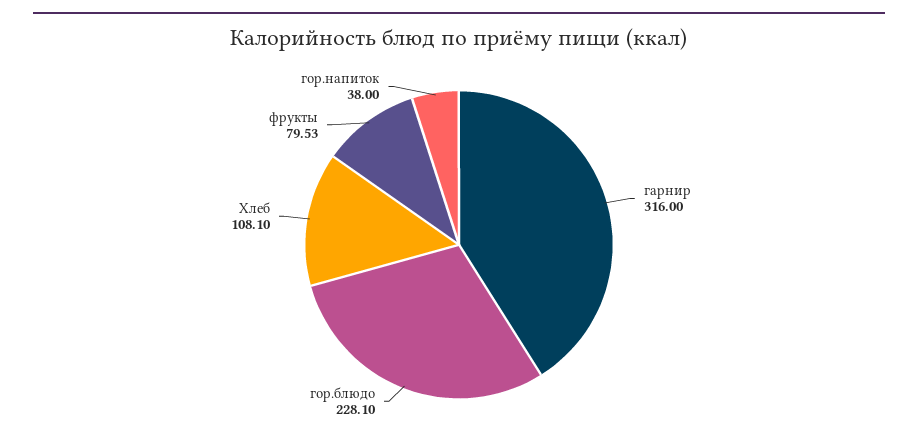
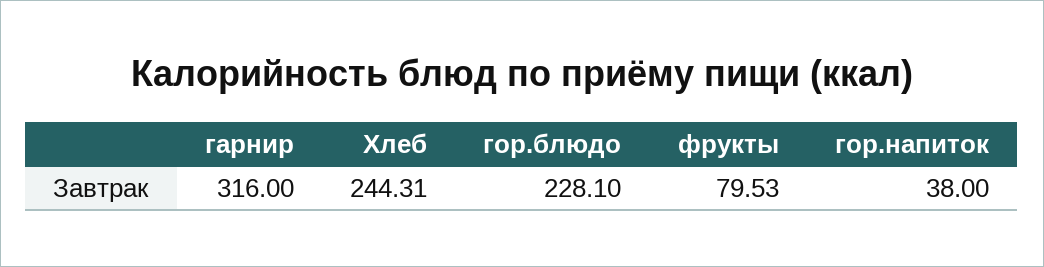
  {
    "гарнир": 316,
    "гор.блюдо": 228.1,
-   "Хлеб": 108.1,
+   "Хлеб": 244.31,
    "фрукты": 79.53,
    "гор.напиток": 38
  }

